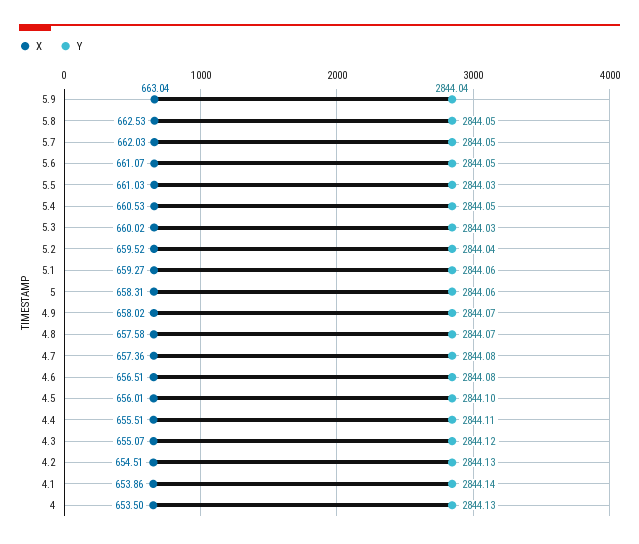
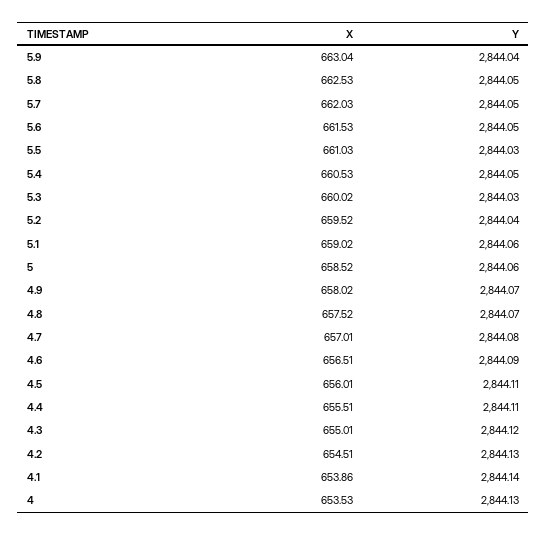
  {
    "X": {
      "5.9": 663.04,
      "5.8": 662.53,
      "5.7": 662.03,
-     "5.6": 661.07,
+     "5.6": 661.53,
      "5.5": 661.03,
      "5.4": 660.53,
      "5.3": 660.02,
      "5.2": 659.52,
-     "5.1": 659.27,
+     "5.1": 659.02,
-     "5": 658.31,
+     "5": 658.52,
      "4.9": 658.02,
-     "4.8": 657.58,
+     "4.8": 657.52,
-     "4.7": 657.36,
+     "4.7": 657.01,
      "4.6": 656.51,
      "4.5": 656.01,
      "4.4": 655.51,
-     "4.3": 655.07,
+     "4.3": 655.01,
      "4.2": 654.51,
      "4.1": 653.86,
-     "4": 653.5
+     "4": 653.53
    },
    "Y": {
      "5.9": 2844.04,
      "5.8": 2844.05,
      "5.7": 2844.05,
      "5.6": 2844.05,
      "5.5": 2844.03,
      "5.4": 2844.05,
      "5.3": 2844.03,
      "5.2": 2844.04,
      "5.1": 2844.06,
      "5": 2844.06,
      "4.9": 2844.07,
      "4.8": 2844.07,
      "4.7": 2844.08,
-     "4.6": 2844.08,
+     "4.6": 2844.09,
-     "4.5": 2844.1,
+     "4.5": 2844.11,
      "4.4": 2844.11,
      "4.3": 2844.12,
      "4.2": 2844.13,
      "4.1": 2844.14,
      "4": 2844.13
    }
  }

